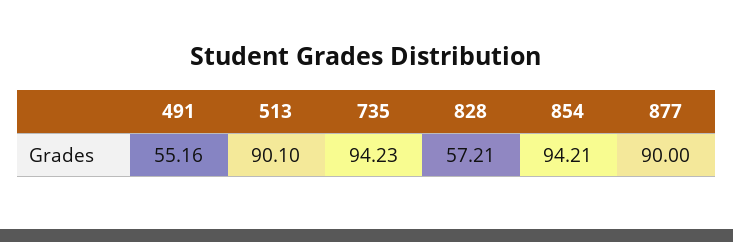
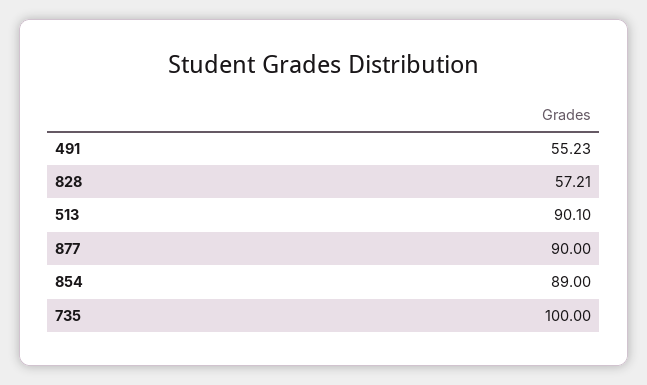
  {
-   "491": 55.16,
+   "491": 55.23,
    "513": 90.1,
-   "735": 94.23,
+   "735": 100,
    "828": 57.21,
-   "854": 94.21,
+   "854": 89,
    "877": 90
  }

